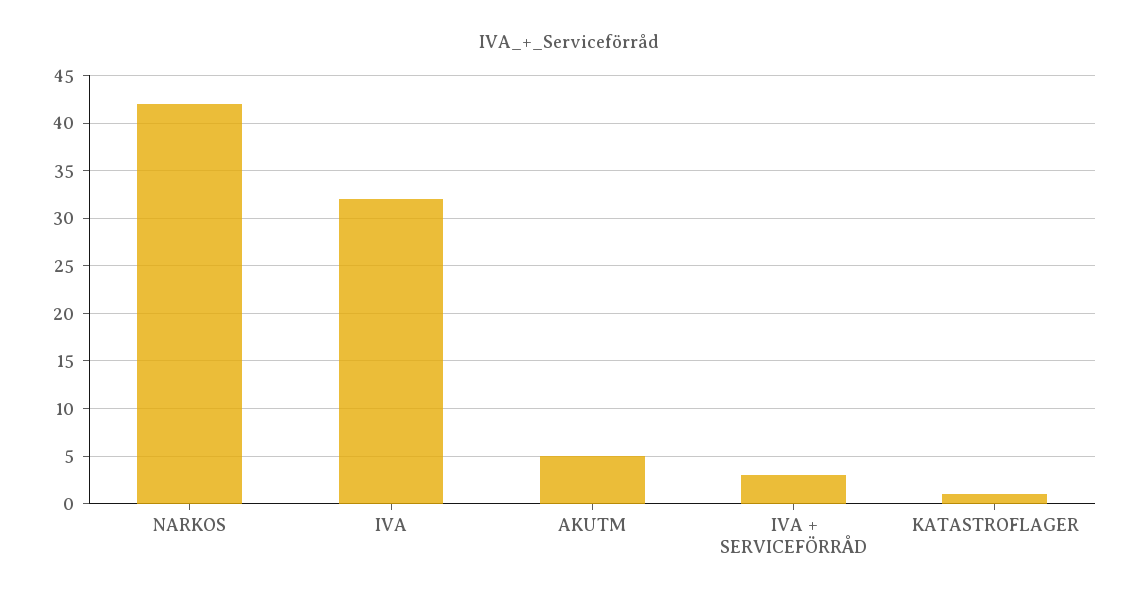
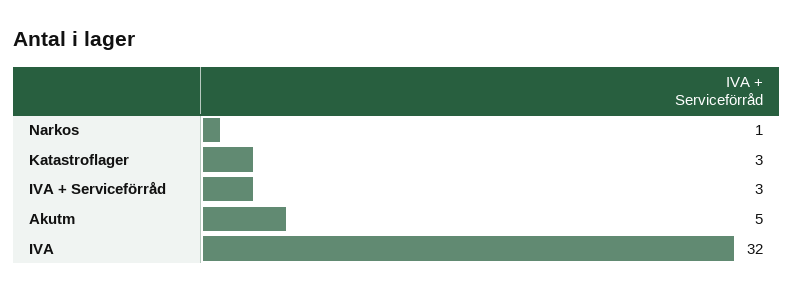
  {
-   "NARKOS": 42,
+   "NARKOS": 1,
    "IVA": 32,
    "AKUTM": 5,
    "IVA + SERVICEFÖRRÅD": 3,
-   "KATASTROFLAGER": 1
+   "KATASTROFLAGER": 3
  }

